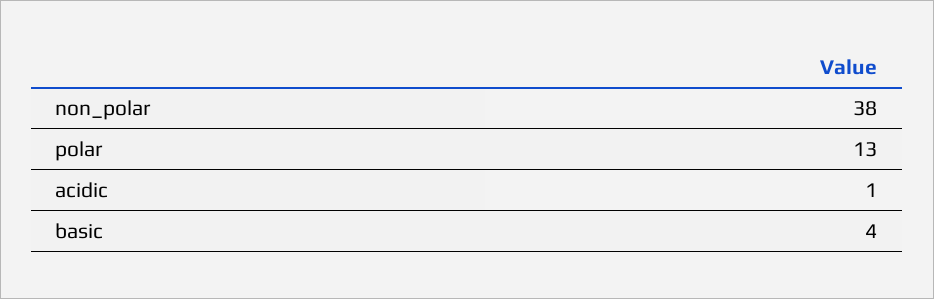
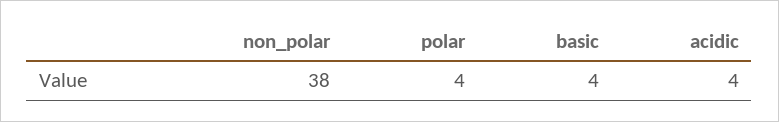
  {
    "non_polar": 38,
-   "polar": 13,
+   "polar": 4,
-   "acidic": 1,
+   "acidic": 4,
    "basic": 4
  }

